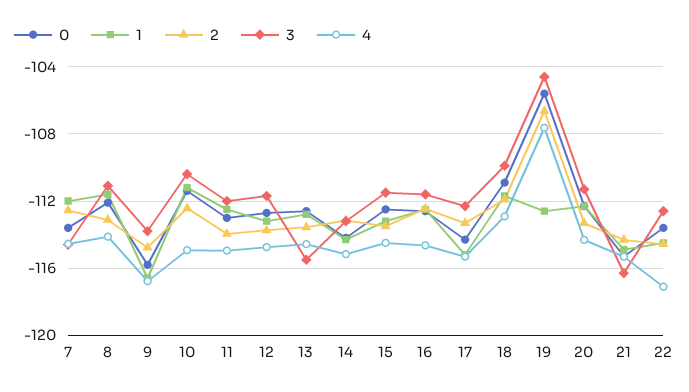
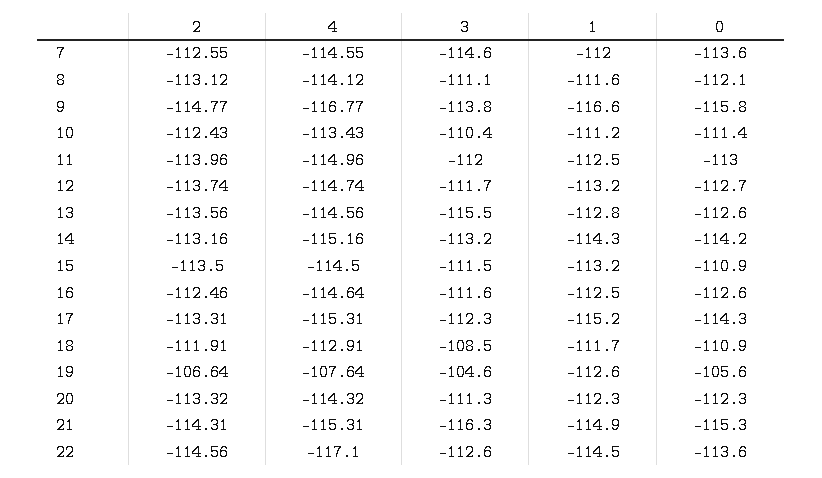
  {
    "0": {
      "7": -113.6,
      "8": -112.1,
      "9": -115.8,
      "10": -111.4,
      "11": -113,
      "12": -112.7,
      "13": -112.6,
      "14": -114.2,
-     "15": -112.5,
+     "15": -110.9,
      "16": -112.6,
      "17": -114.3,
      "18": -110.9,
      "19": -105.6,
      "20": -112.3,
      "21": -115.3,
      "22": -113.6
    },
    "1": {
      "7": -112,
      "8": -111.6,
      "9": -116.6,
      "10": -111.2,
      "11": -112.5,
      "12": -113.2,
      "13": -112.8,
      "14": -114.3,
      "15": -113.2,
      "16": -112.5,
      "17": -115.2,
      "18": -111.7,
      "19": -112.6,
      "20": -112.3,
      "21": -114.9,
      "22": -114.5
    },
    "2": {
      "7": -112.55,
      "8": -113.12,
      "9": -114.77,
      "10": -112.43,
      "11": -113.96,
      "12": -113.74,
      "13": -113.56,
      "14": -113.16,
      "15": -113.5,
      "16": -112.46,
      "17": -113.31,
      "18": -111.91,
      "19": -106.64,
      "20": -113.32,
      "21": -114.31,
      "22": -114.56
    },
    "3": {
      "7": -114.6,
      "8": -111.1,
      "9": -113.8,
      "10": -110.4,
      "11": -112,
      "12": -111.7,
      "13": -115.5,
      "14": -113.2,
      "15": -111.5,
      "16": -111.6,
      "17": -112.3,
-     "18": -110,
+     "18": -108.5,
      "19": -104.6,
      "20": -111.3,
      "21": -116.3,
      "22": -112.6
    },
    "4": {
      "7": -114.55,
      "8": -114.12,
      "9": -116.77,
-     "10": -115,
+     "10": -113.43,
      "11": -114.96,
      "12": -114.74,
      "13": -114.56,
      "14": -115.16,
      "15": -114.5,
      "16": -114.64,
      "17": -115.31,
      "18": -112.91,
      "19": -107.64,
      "20": -114.32,
      "21": -115.31,
      "22": -117.1
    }
  }

